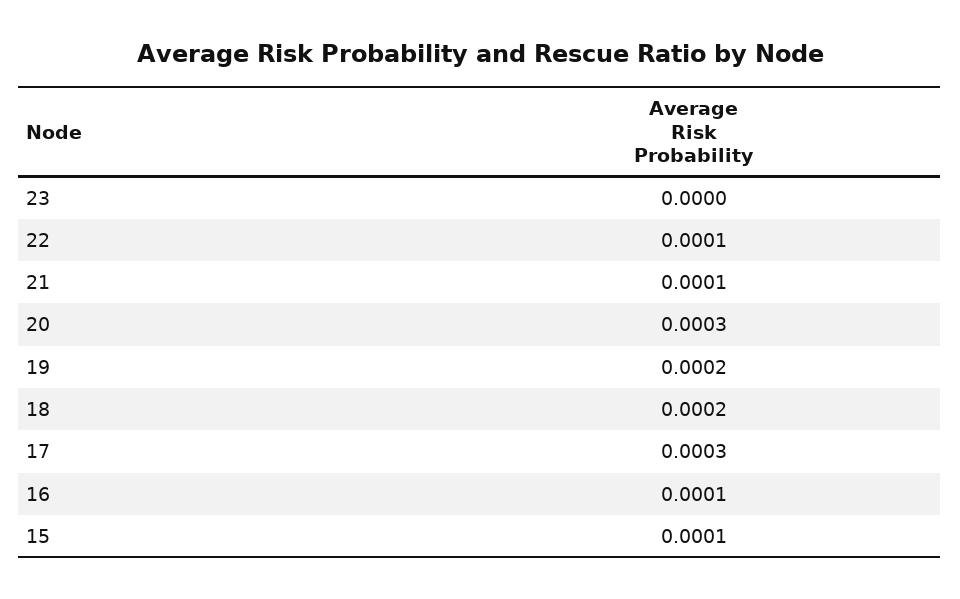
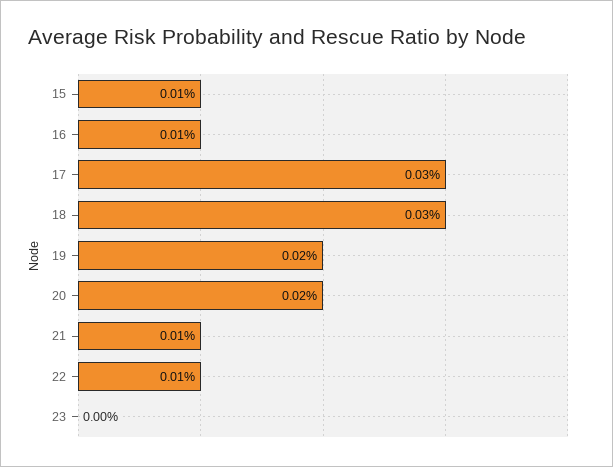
  {
    "23": 0,
    "22": 0.0001,
    "21": 0.0001,
-   "20": 0.0003,
+   "20": 0.0002,
    "19": 0.0002,
-   "18": 0.0002,
+   "18": 0.0003,
    "17": 0.0003,
    "16": 0.0001,
    "15": 0.0001
  }

